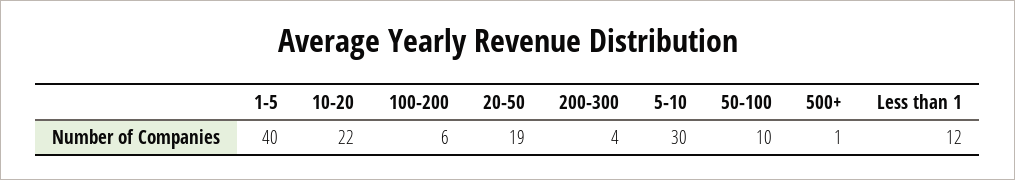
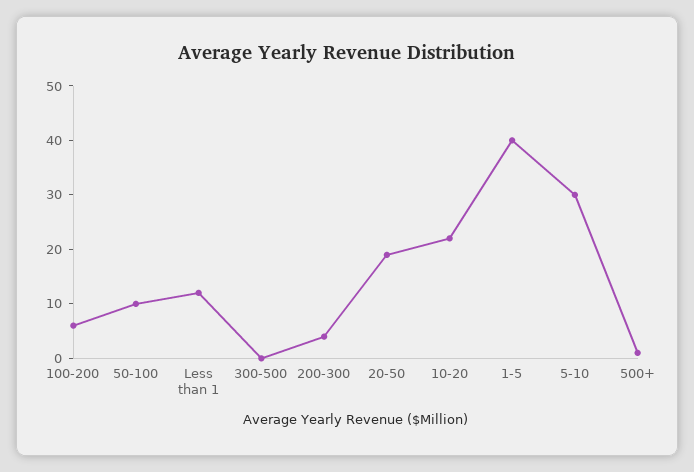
  {
    "1-5": 40,
    "10-20": 22,
    "100-200": 6,
    "20-50": 19,
    "200-300": 4,
    "5-10": 30,
    "50-100": 10,
    "500+": 1,
-   "Less than 1": 12
+   "Less than 1": 12,
+   "300-500": 0
  }

